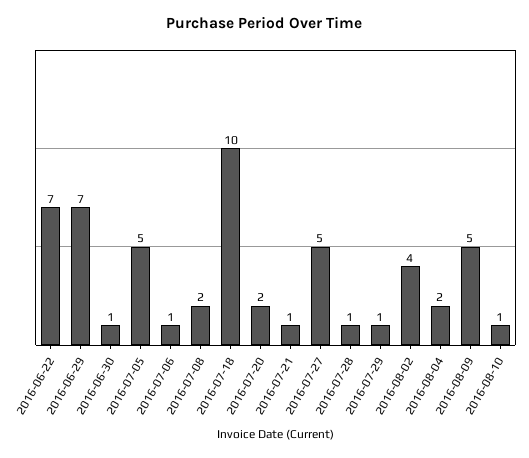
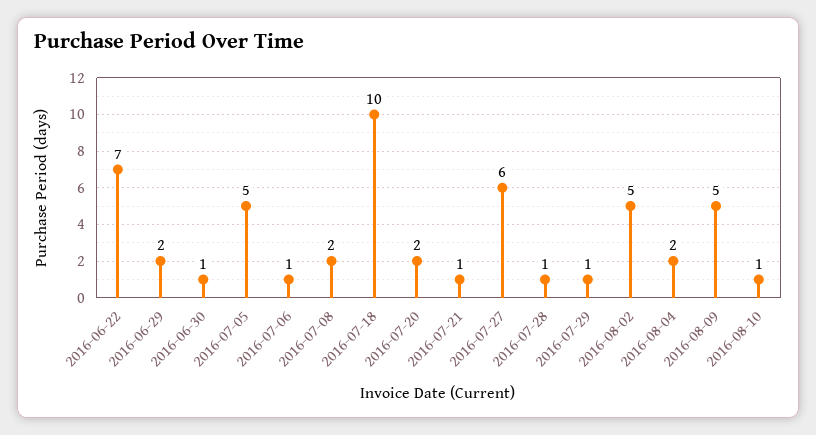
  {
    "2016-06-22": 7,
-   "2016-06-29": 7,
+   "2016-06-29": 2,
    "2016-06-30": 1,
    "2016-07-05": 5,
    "2016-07-06": 1,
    "2016-07-08": 2,
    "2016-07-18": 10,
    "2016-07-20": 2,
    "2016-07-21": 1,
-   "2016-07-27": 5,
+   "2016-07-27": 6,
    "2016-07-28": 1,
    "2016-07-29": 1,
-   "2016-08-02": 4,
+   "2016-08-02": 5,
    "2016-08-04": 2,
    "2016-08-09": 5,
    "2016-08-10": 1
  }

